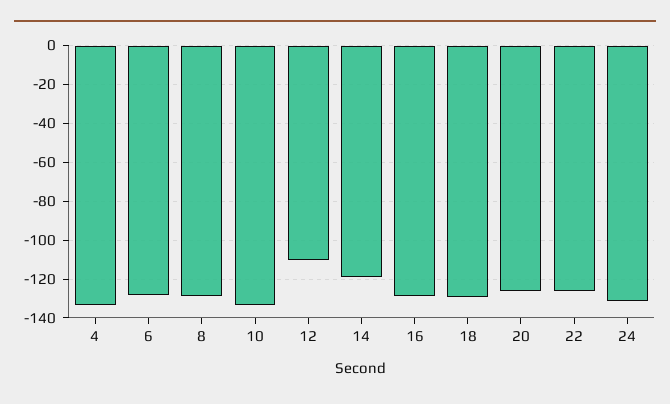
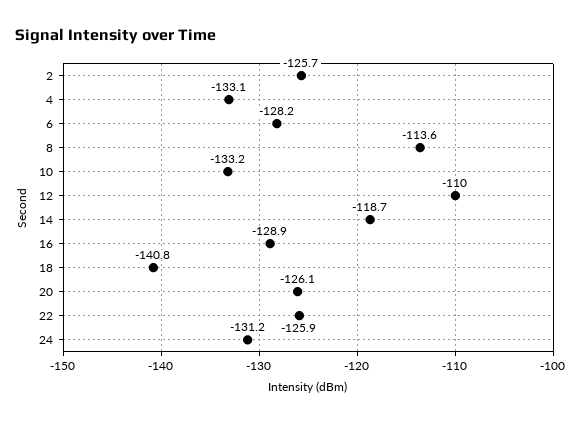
  {
    "4": -133.1,
    "6": -128.2,
-   "8": -130,
+   "8": -113.6,
    "10": -133.2,
    "12": -110,
    "14": -118.7,
    "16": -128.9,
-   "18": -130,
+   "18": -140.8,
    "20": -126.1,
    "22": -125.9,
-   "24": -131.2
+   "24": -131.2,
+   "2": -125.7
  }

